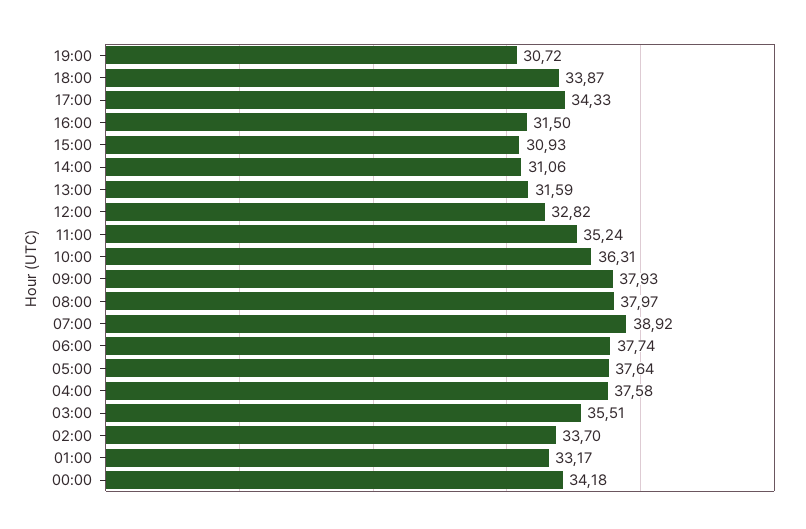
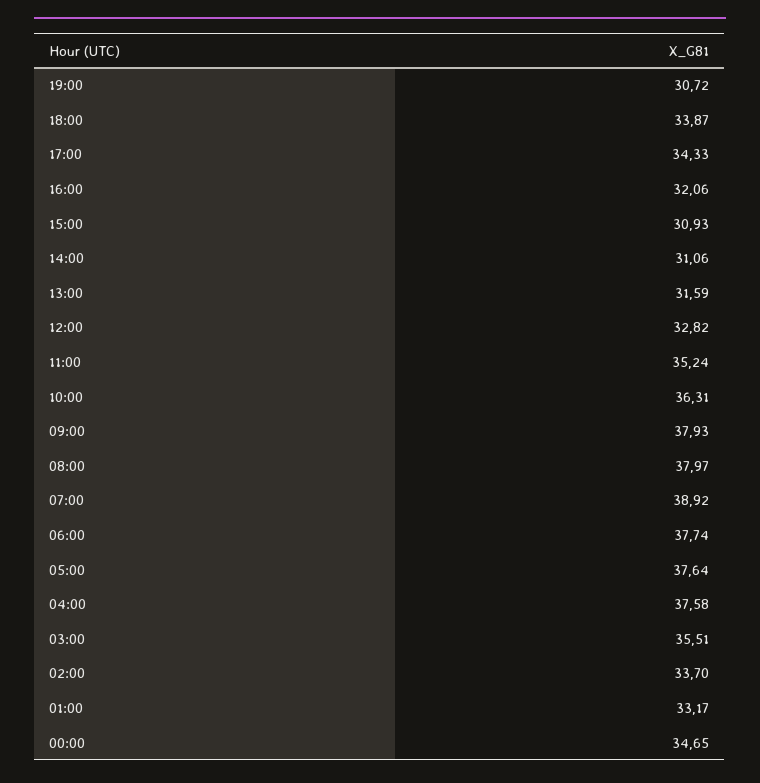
  {
    "19:00": 30.72,
    "18:00": 33.87,
    "17:00": 34.33,
-   "16:00": 31.5,
+   "16:00": 32.06,
    "15:00": 30.93,
    "14:00": 31.06,
    "13:00": 31.59,
    "12:00": 32.82,
    "11:00": 35.24,
    "10:00": 36.31,
    "09:00": 37.93,
    "08:00": 37.97,
    "07:00": 38.92,
    "06:00": 37.74,
    "05:00": 37.64,
    "04:00": 37.58,
    "03:00": 35.51,
    "02:00": 33.7,
    "01:00": 33.17,
-   "00:00": 34.18
+   "00:00": 34.65
  }

